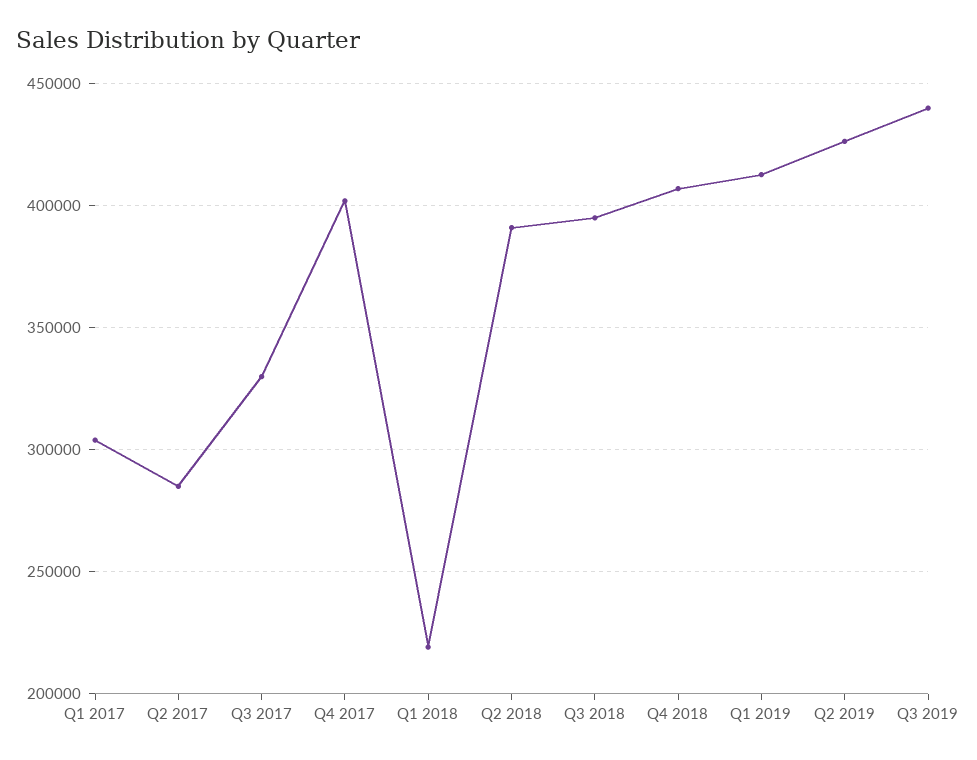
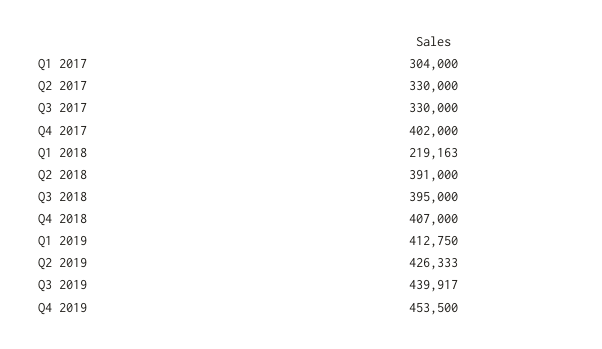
  {
    "Q1 2017": 304000,
-   "Q2 2017": 285000,
+   "Q2 2017": 330000,
    "Q3 2017": 330000,
    "Q4 2017": 402000,
    "Q1 2018": 219163,
    "Q2 2018": 391000,
    "Q3 2018": 395000,
    "Q4 2018": 407000,
    "Q1 2019": 412750,
    "Q2 2019": 426333,
-   "Q3 2019": 439917
+   "Q3 2019": 439917,
+   "Q4 2019": 453500
  }

